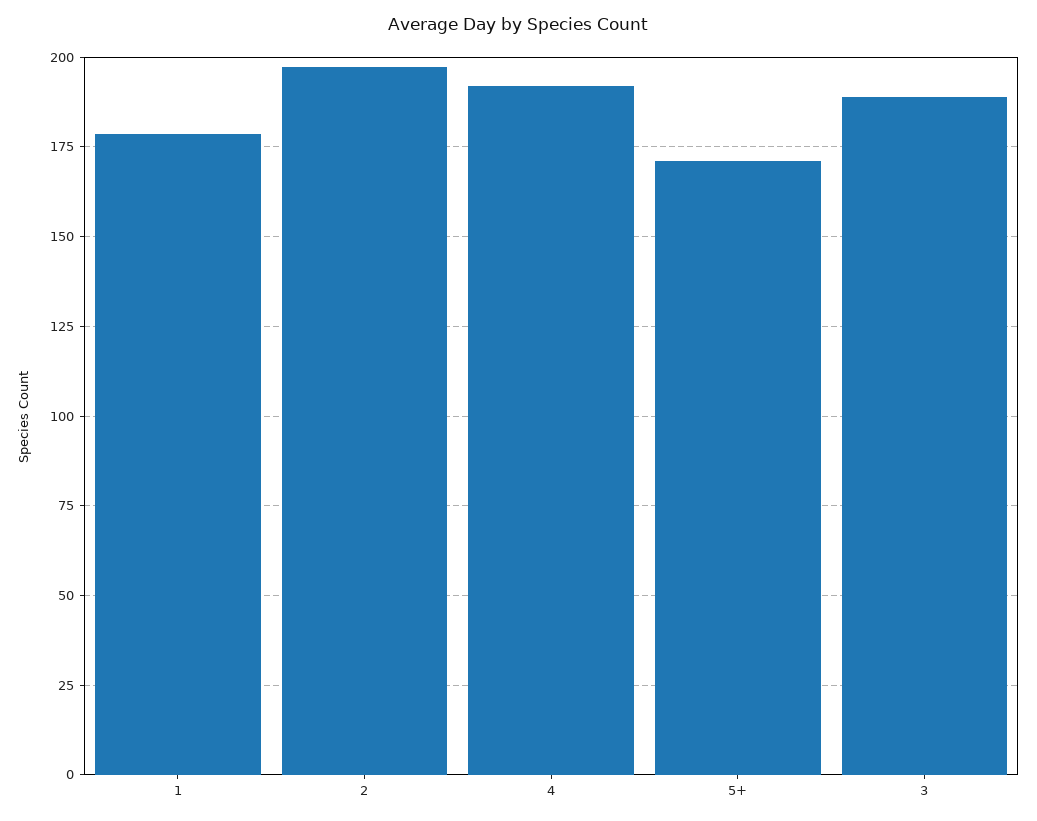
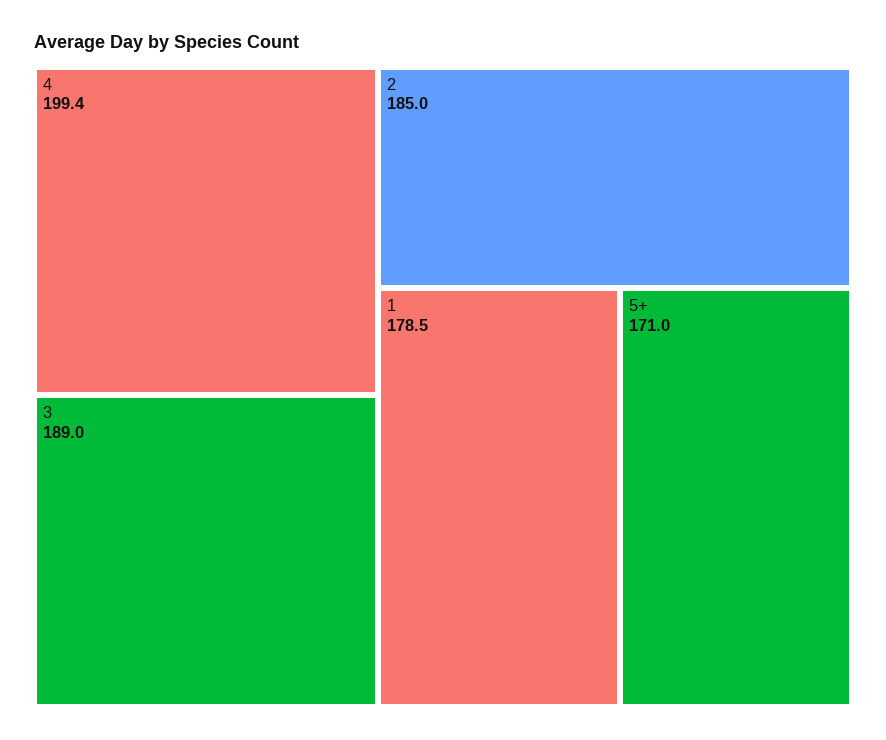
  {
    "1": 178.5,
-   "2": 197.5,
+   "2": 185,
-   "4": 192.5,
+   "4": 199.4,
    "5+": 171,
    "3": 189
  }

